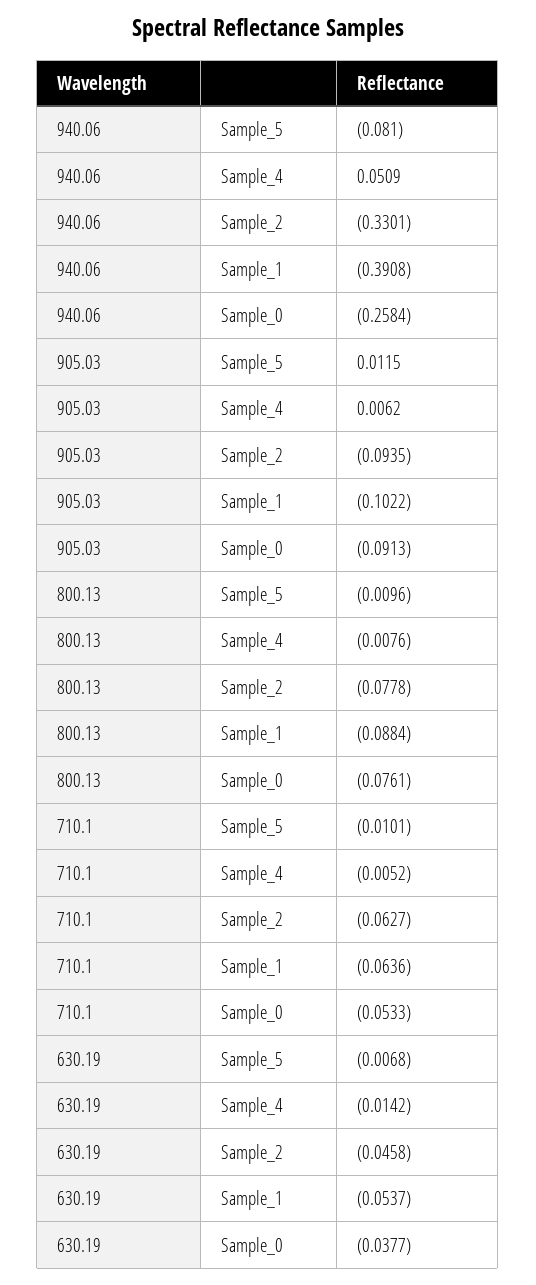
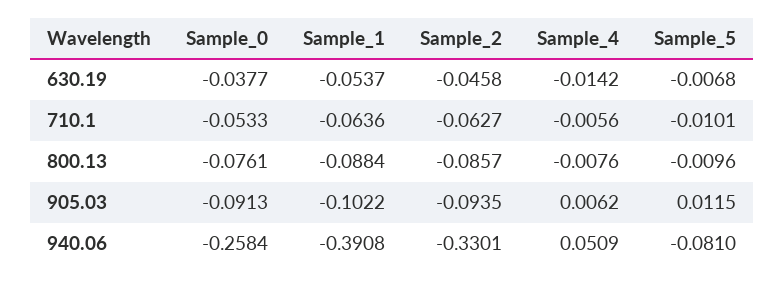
  {
    "940.06": {
      "Sample_5": -0.081,
      "Sample_4": 0.0509,
      "Sample_2": -0.3301,
      "Sample_1": -0.3908,
      "Sample_0": -0.2584
    },
    "905.03": {
      "Sample_5": 0.0115,
      "Sample_4": 0.0062,
      "Sample_2": -0.0935,
      "Sample_1": -0.1022,
      "Sample_0": -0.0913
    },
    "800.13": {
      "Sample_5": -0.0096,
      "Sample_4": -0.0076,
-     "Sample_2": -0.0778,
+     "Sample_2": -0.0857,
      "Sample_1": -0.0884,
      "Sample_0": -0.0761
    },
    "710.1": {
      "Sample_5": -0.0101,
-     "Sample_4": -0.0052,
+     "Sample_4": -0.0056,
      "Sample_2": -0.0627,
      "Sample_1": -0.0636,
      "Sample_0": -0.0533
    },
    "630.19": {
      "Sample_5": -0.0068,
      "Sample_4": -0.0142,
      "Sample_2": -0.0458,
      "Sample_1": -0.0537,
      "Sample_0": -0.0377
    }
  }

